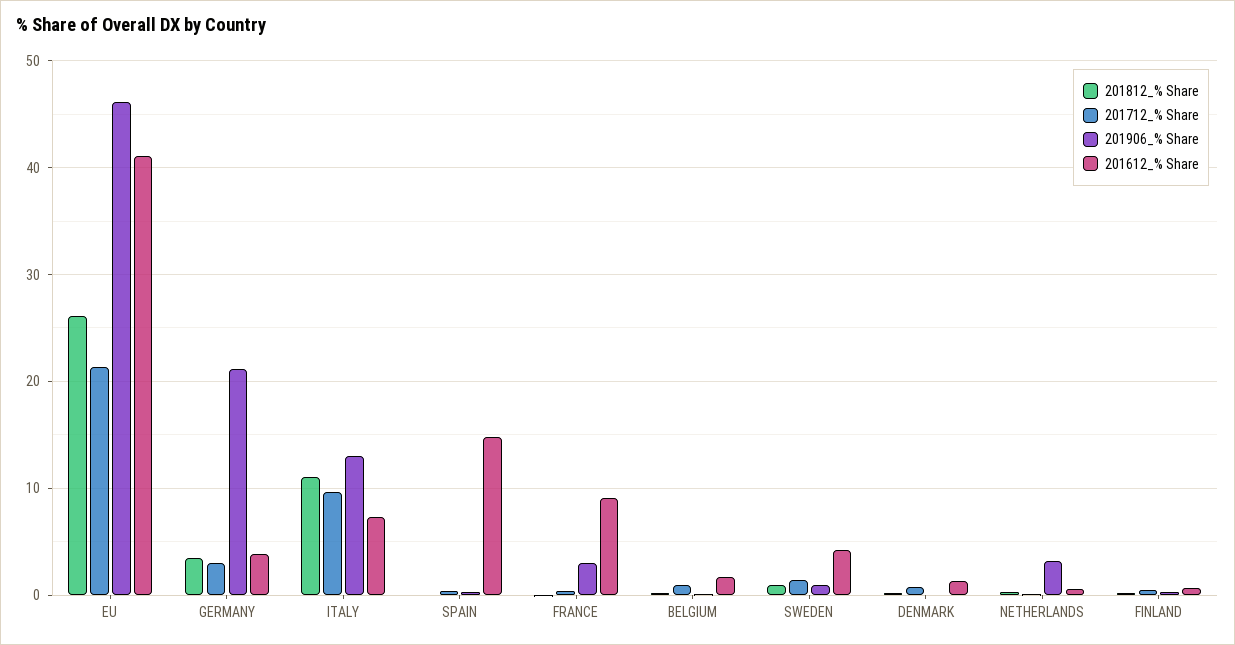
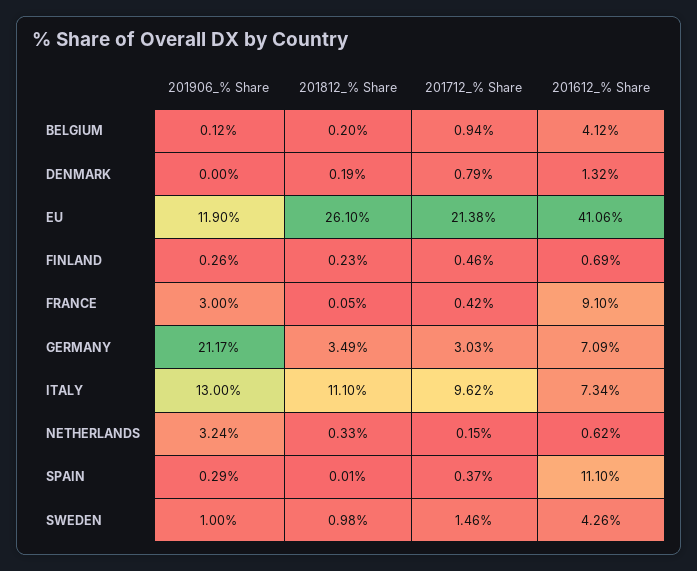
  {
    "201812_% Share": {
      "EU": 26.1,
      "GERMANY": 3.49,
      "ITALY": 11.1,
      "SPAIN": 0.01,
      "FRANCE": 0.05,
      "BELGIUM": 0.2,
      "SWEDEN": 0.98,
      "DENMARK": 0.19,
      "NETHERLANDS": 0.33,
      "FINLAND": 0.23
    },
    "201712_% Share": {
      "EU": 21.38,
      "GERMANY": 3.03,
      "ITALY": 9.62,
      "SPAIN": 0.37,
      "FRANCE": 0.42,
      "BELGIUM": 0.94,
      "SWEDEN": 1.46,
      "DENMARK": 0.79,
      "NETHERLANDS": 0.15,
      "FINLAND": 0.46
    },
    "201906_% Share": {
-     "EU": 46,
+     "EU": 11.9,
      "GERMANY": 21.17,
      "ITALY": 13,
      "SPAIN": 0.29,
      "FRANCE": 3,
      "BELGIUM": 0.12,
      "SWEDEN": 1,
      "DENMARK": 0,
      "NETHERLANDS": 3.24,
      "FINLAND": 0.26
    },
    "201612_% Share": {
      "EU": 41.06,
-     "GERMANY": 4,
+     "GERMANY": 7.09,
      "ITALY": 7.34,
-     "SPAIN": 15,
+     "SPAIN": 11.1,
      "FRANCE": 9.1,
-     "BELGIUM": 2,
+     "BELGIUM": 4.12,
      "SWEDEN": 4.26,
      "DENMARK": 1.32,
      "NETHERLANDS": 0.62,
      "FINLAND": 0.69
    }
  }

